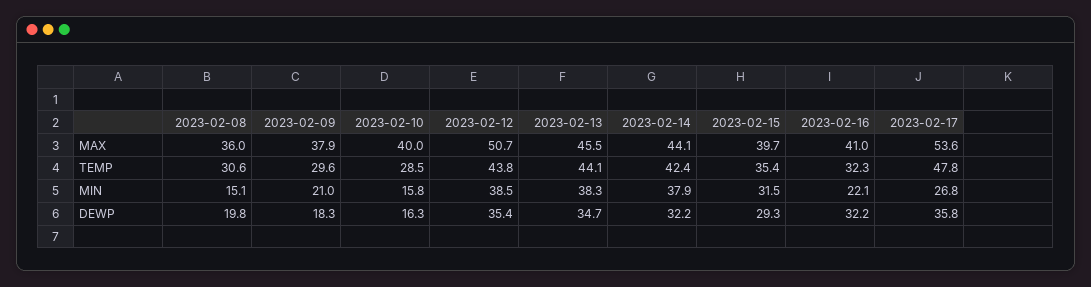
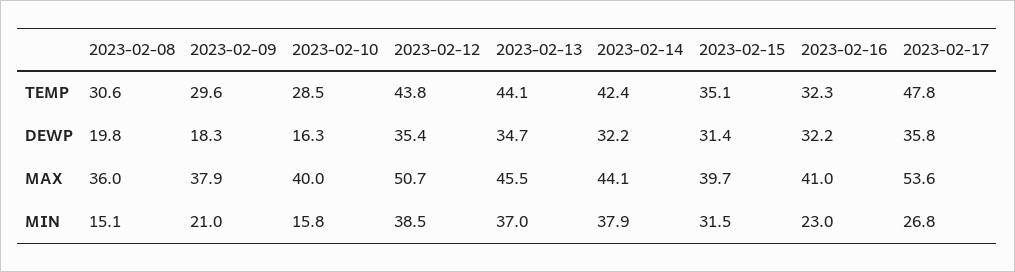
  {
    "2023-02-08": {
      "MAX": 36,
      "TEMP": 30.6,
      "MIN": 15.1,
      "DEWP": 19.8
    },
    "2023-02-09": {
      "MAX": 37.9,
      "TEMP": 29.6,
      "MIN": 21,
      "DEWP": 18.3
    },
    "2023-02-10": {
      "MAX": 40,
      "TEMP": 28.5,
      "MIN": 15.8,
      "DEWP": 16.3
    },
    "2023-02-12": {
      "MAX": 50.7,
      "TEMP": 43.8,
      "MIN": 38.5,
      "DEWP": 35.4
    },
    "2023-02-13": {
      "MAX": 45.5,
      "TEMP": 44.1,
-     "MIN": 38.3,
+     "MIN": 37,
      "DEWP": 34.7
    },
    "2023-02-14": {
      "MAX": 44.1,
      "TEMP": 42.4,
      "MIN": 37.9,
      "DEWP": 32.2
    },
    "2023-02-15": {
      "MAX": 39.7,
-     "TEMP": 35.4,
+     "TEMP": 35.1,
      "MIN": 31.5,
-     "DEWP": 29.3
+     "DEWP": 31.4
    },
    "2023-02-16": {
      "MAX": 41,
      "TEMP": 32.3,
-     "MIN": 22.1,
+     "MIN": 23,
      "DEWP": 32.2
    },
    "2023-02-17": {
      "MAX": 53.6,
      "TEMP": 47.8,
      "MIN": 26.8,
      "DEWP": 35.8
    }
  }

